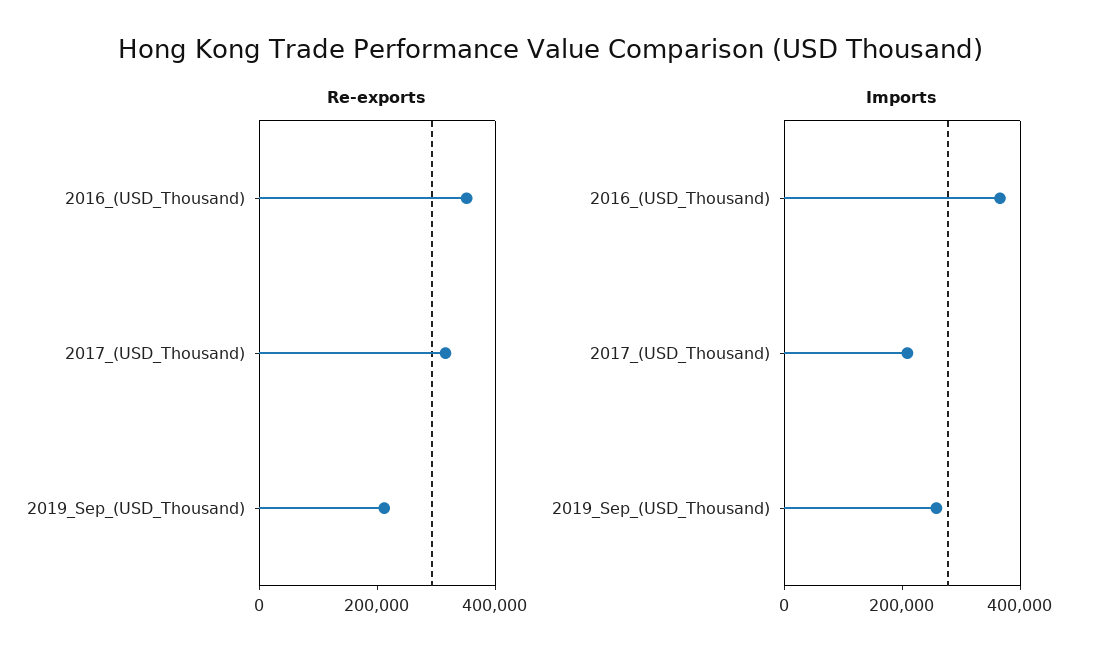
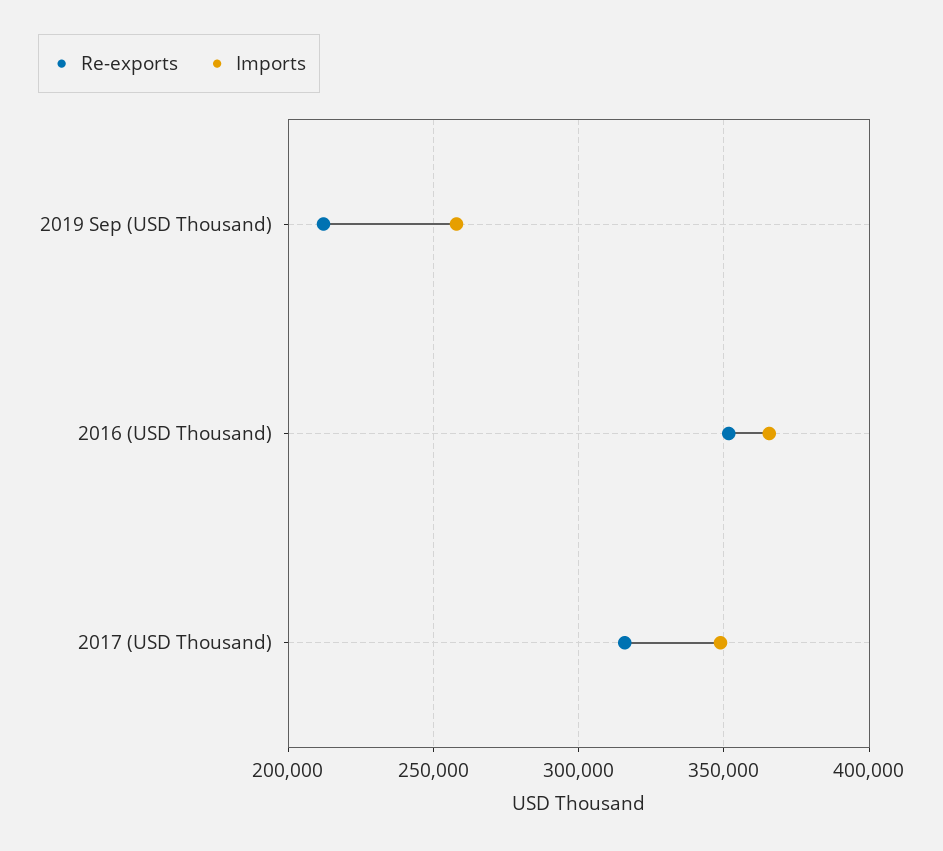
  {
    "Re-exports": {
      "2016_(USD_Thousand)": 350000,
      "2017_(USD_Thousand)": 315000,
      "2019_Sep_(USD_Thousand)": 210000
    },
    "Imports": {
      "2016_(USD_Thousand)": 365000,
-     "2017_(USD_Thousand)": 200000,
+     "2017_(USD_Thousand)": 350000,
      "2019_Sep_(USD_Thousand)": 260000
    }
  }

